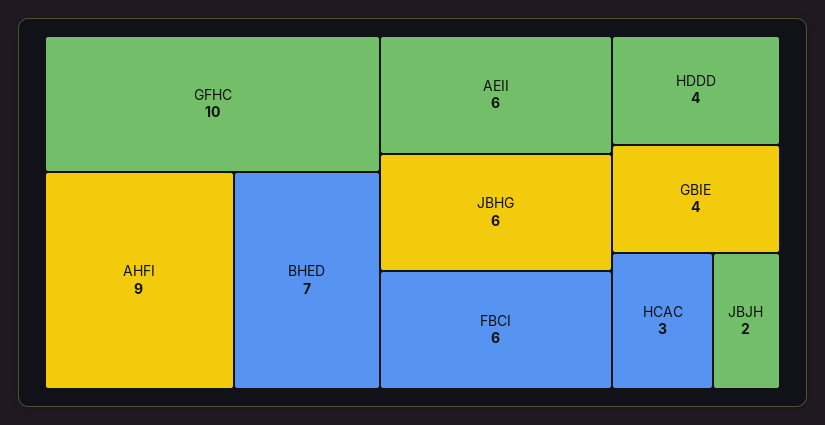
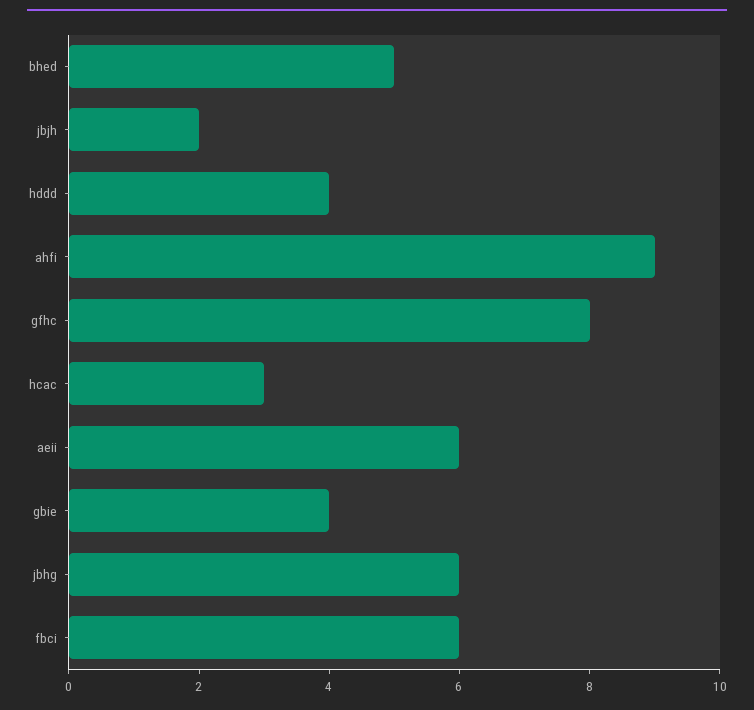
  {
-   "GFHC": 10,
+   "GFHC": 8,
    "AHFI": 9,
-   "BHED": 7,
+   "BHED": 5,
    "AEII": 6,
    "JBHG": 6,
    "FBCI": 6,
    "HDDD": 4,
    "GBIE": 4,
    "HCAC": 3,
    "JBJH": 2
  }

